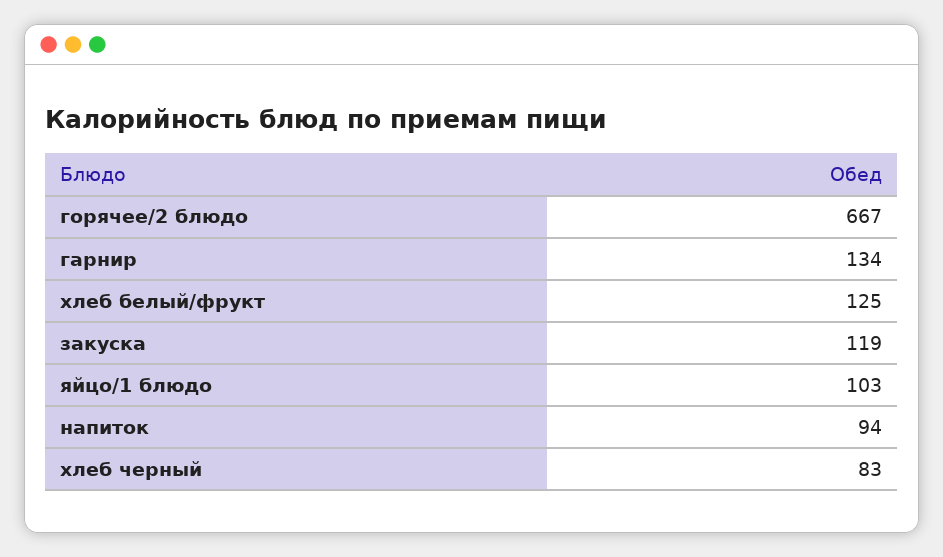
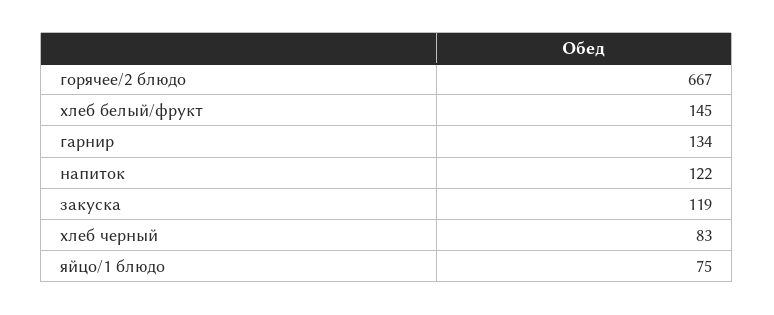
  {
    "горячее/2 блюдо": 667,
    "гарнир": 134,
-   "хлеб белый/фрукт": 125,
+   "хлеб белый/фрукт": 145,
    "закуска": 119,
-   "яйцо/1 блюдо": 103,
+   "яйцо/1 блюдо": 75,
-   "напиток": 94,
+   "напиток": 122,
    "хлеб черный": 83
  }

